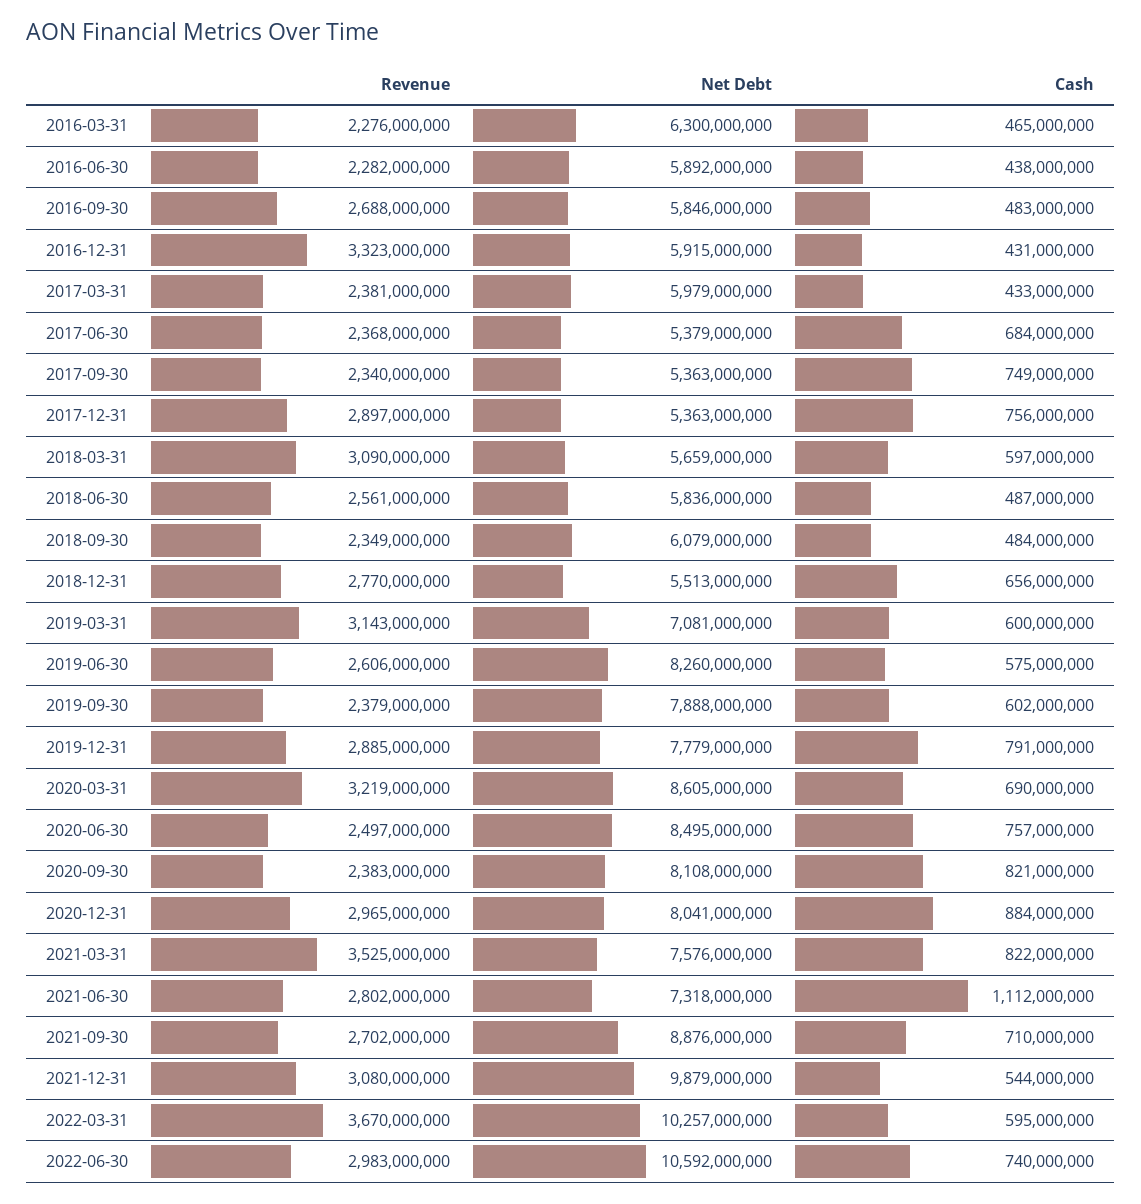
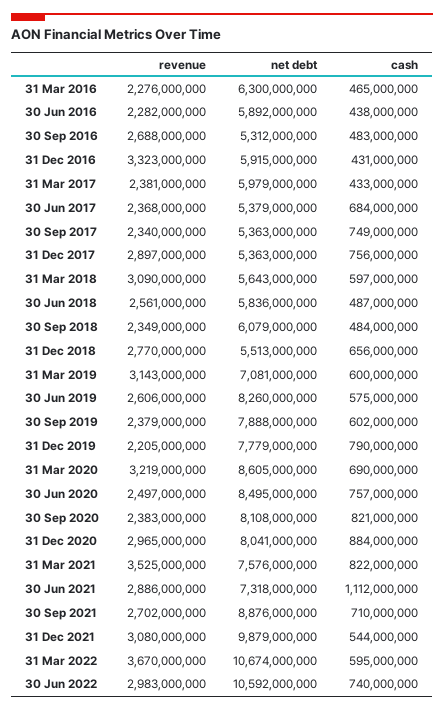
  {
    "Revenue": {
      "2016-03-31": 2276000000,
      "2016-06-30": 2282000000,
      "2016-09-30": 2688000000,
      "2016-12-31": 3323000000,
      "2017-03-31": 2381000000,
      "2017-06-30": 2368000000,
      "2017-09-30": 2340000000,
      "2017-12-31": 2897000000,
      "2018-03-31": 3090000000,
      "2018-06-30": 2561000000,
      "2018-09-30": 2349000000,
      "2018-12-31": 2770000000,
      "2019-03-31": 3143000000,
      "2019-06-30": 2606000000,
      "2019-09-30": 2379000000,
-     "2019-12-31": 2885000000,
+     "2019-12-31": 2205000000,
      "2020-03-31": 3219000000,
      "2020-06-30": 2497000000,
      "2020-09-30": 2383000000,
      "2020-12-31": 2965000000,
      "2021-03-31": 3525000000,
-     "2021-06-30": 2802000000,
+     "2021-06-30": 2886000000,
      "2021-09-30": 2702000000,
      "2021-12-31": 3080000000,
      "2022-03-31": 3670000000,
      "2022-06-30": 2983000000
    },
    "Net Debt": {
      "2016-03-31": 6300000000,
      "2016-06-30": 5892000000,
-     "2016-09-30": 5846000000,
+     "2016-09-30": 5312000000,
      "2016-12-31": 5915000000,
      "2017-03-31": 5979000000,
      "2017-06-30": 5379000000,
      "2017-09-30": 5363000000,
      "2017-12-31": 5363000000,
-     "2018-03-31": 5659000000,
+     "2018-03-31": 5643000000,
      "2018-06-30": 5836000000,
      "2018-09-30": 6079000000,
      "2018-12-31": 5513000000,
      "2019-03-31": 7081000000,
      "2019-06-30": 8260000000,
      "2019-09-30": 7888000000,
      "2019-12-31": 7779000000,
      "2020-03-31": 8605000000,
      "2020-06-30": 8495000000,
      "2020-09-30": 8108000000,
      "2020-12-31": 8041000000,
      "2021-03-31": 7576000000,
      "2021-06-30": 7318000000,
      "2021-09-30": 8876000000,
      "2021-12-31": 9879000000,
-     "2022-03-31": 10257000000,
+     "2022-03-31": 10674000000,
      "2022-06-30": 10592000000
    },
    "Cash": {
      "2016-03-31": 465000000,
      "2016-06-30": 438000000,
      "2016-09-30": 483000000,
      "2016-12-31": 431000000,
      "2017-03-31": 433000000,
      "2017-06-30": 684000000,
      "2017-09-30": 749000000,
      "2017-12-31": 756000000,
      "2018-03-31": 597000000,
      "2018-06-30": 487000000,
      "2018-09-30": 484000000,
      "2018-12-31": 656000000,
      "2019-03-31": 600000000,
      "2019-06-30": 575000000,
      "2019-09-30": 602000000,
-     "2019-12-31": 791000000,
+     "2019-12-31": 790000000,
      "2020-03-31": 690000000,
      "2020-06-30": 757000000,
      "2020-09-30": 821000000,
      "2020-12-31": 884000000,
      "2021-03-31": 822000000,
      "2021-06-30": 1112000000,
      "2021-09-30": 710000000,
      "2021-12-31": 544000000,
      "2022-03-31": 595000000,
      "2022-06-30": 740000000
    }
  }

